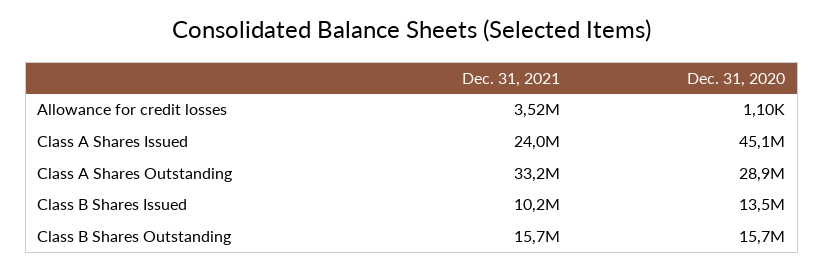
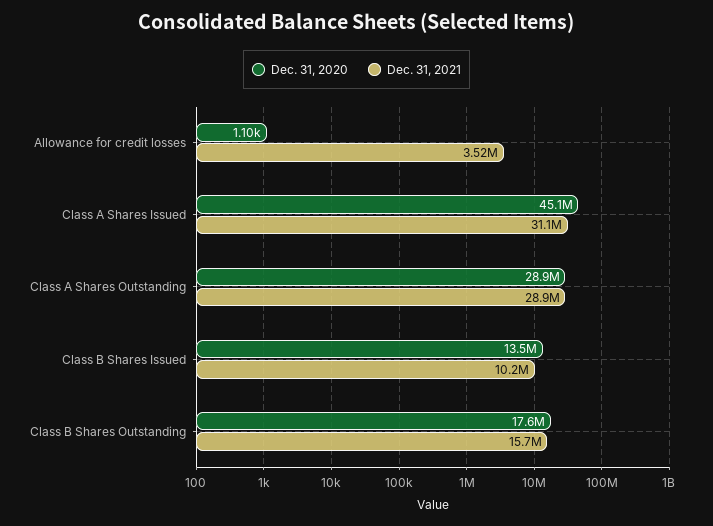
  {
    "Dec. 31, 2021": {
      "Allowance for credit losses": 3520000,
-     "Class A Shares Issued": 24000000,
+     "Class A Shares Issued": 31100000,
-     "Class A Shares Outstanding": 33200000,
+     "Class A Shares Outstanding": 28900000,
      "Class B Shares Issued": 10200000,
      "Class B Shares Outstanding": 15700000
    },
    "Dec. 31, 2020": {
      "Allowance for credit losses": 1100,
      "Class A Shares Issued": 45100000,
      "Class A Shares Outstanding": 28900000,
      "Class B Shares Issued": 13500000,
-     "Class B Shares Outstanding": 15700000
+     "Class B Shares Outstanding": 17600000
    }
  }

